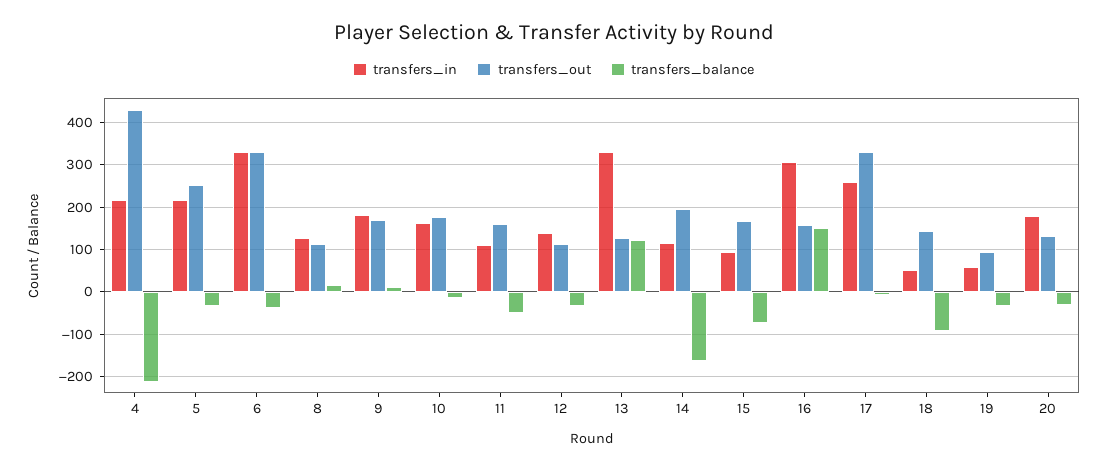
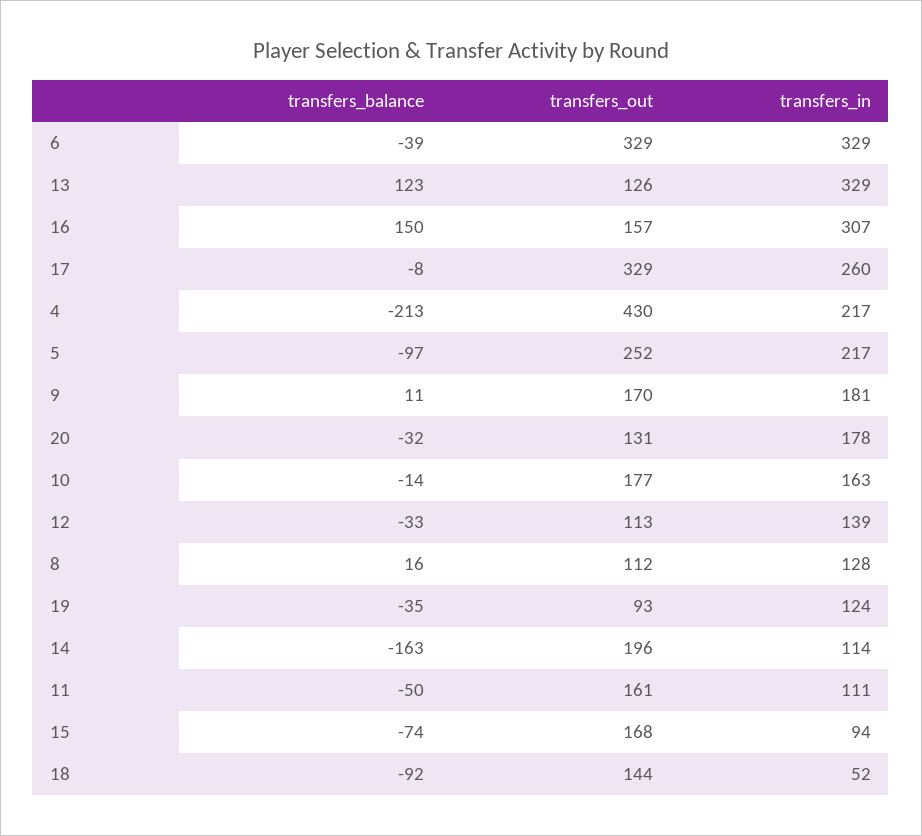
  {
    "transfers_in": {
      "4": 217,
      "5": 217,
      "6": 329,
      "8": 128,
      "9": 181,
      "10": 163,
      "11": 111,
      "12": 139,
      "13": 329,
      "14": 114,
      "15": 94,
      "16": 307,
      "17": 260,
      "18": 52,
-     "19": 60,
+     "19": 124,
      "20": 178
    },
    "transfers_out": {
      "4": 430,
      "5": 252,
      "6": 329,
      "8": 112,
      "9": 170,
      "10": 177,
      "11": 161,
      "12": 113,
      "13": 126,
      "14": 196,
      "15": 168,
      "16": 157,
      "17": 329,
      "18": 144,
      "19": 93,
      "20": 131
    },
    "transfers_balance": {
      "4": -213,
-     "5": -40,
+     "5": -97,
      "6": -39,
      "8": 16,
      "9": 11,
      "10": -14,
      "11": -50,
      "12": -33,
      "13": 123,
      "14": -163,
      "15": -74,
      "16": 150,
      "17": -8,
      "18": -92,
      "19": -35,
      "20": -32
    }
  }

